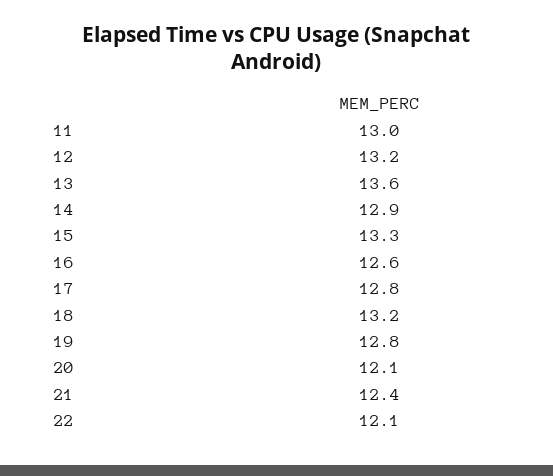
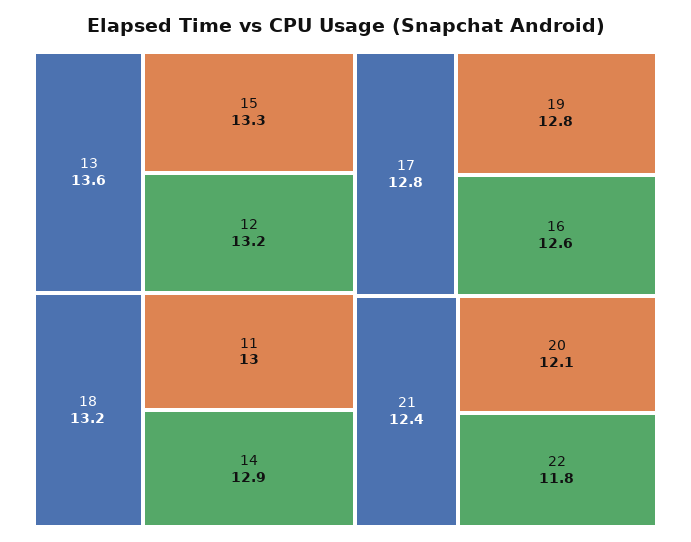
  {
    "11": 13,
    "12": 13.2,
    "13": 13.6,
    "14": 12.9,
    "15": 13.3,
    "16": 12.6,
    "17": 12.8,
    "18": 13.2,
    "19": 12.8,
    "20": 12.1,
    "21": 12.4,
-   "22": 12.1
+   "22": 11.8
  }

